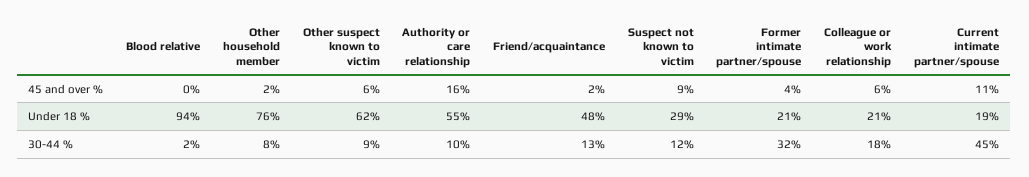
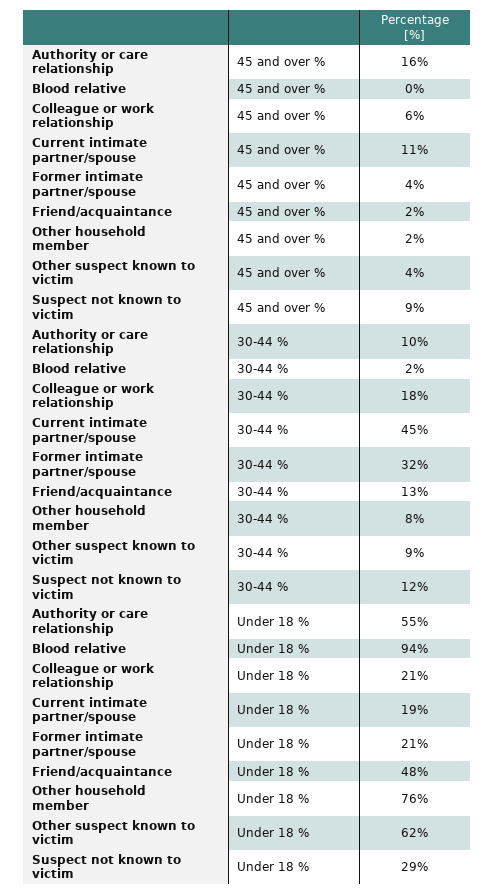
  {
    "Blood relative": {
      "45 and over %": 0,
      "Under 18 %": 94,
      "30-44 %": 2
    },
    "Other household member": {
      "45 and over %": 2,
      "Under 18 %": 76,
      "30-44 %": 8
    },
    "Other suspect known to victim": {
-     "45 and over %": 6,
+     "45 and over %": 4,
      "Under 18 %": 62,
      "30-44 %": 9
    },
    "Authority or care relationship": {
      "45 and over %": 16,
      "Under 18 %": 55,
      "30-44 %": 10
    },
    "Friend/acquaintance": {
      "45 and over %": 2,
      "Under 18 %": 48,
      "30-44 %": 13
    },
    "Suspect not known to victim": {
      "45 and over %": 9,
      "Under 18 %": 29,
      "30-44 %": 12
    },
    "Former intimate partner/spouse": {
      "45 and over %": 4,
      "Under 18 %": 21,
      "30-44 %": 32
    },
    "Colleague or work relationship": {
      "45 and over %": 6,
      "Under 18 %": 21,
      "30-44 %": 18
    },
    "Current intimate partner/spouse": {
      "45 and over %": 11,
      "Under 18 %": 19,
      "30-44 %": 45
    }
  }

